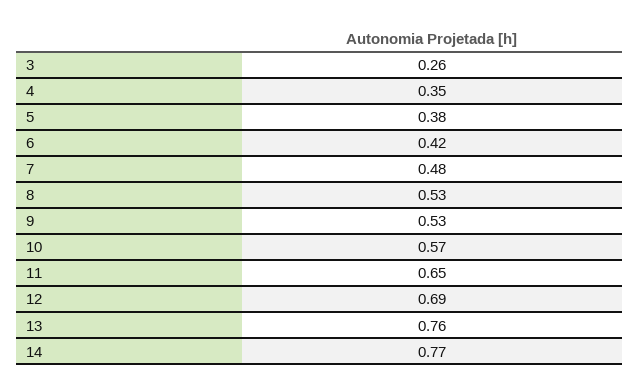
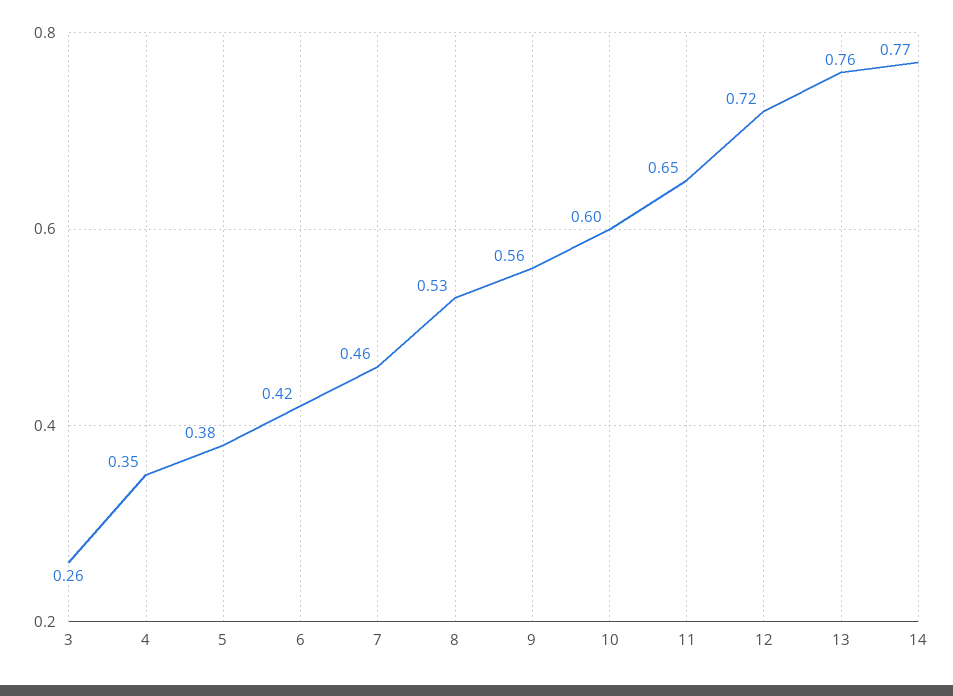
  {
    "3": 0.26,
    "4": 0.35,
    "5": 0.38,
    "6": 0.42,
-   "7": 0.48,
+   "7": 0.46,
    "8": 0.53,
-   "9": 0.53,
+   "9": 0.56,
-   "10": 0.57,
+   "10": 0.6,
    "11": 0.65,
-   "12": 0.69,
+   "12": 0.72,
    "13": 0.76,
    "14": 0.77
  }

